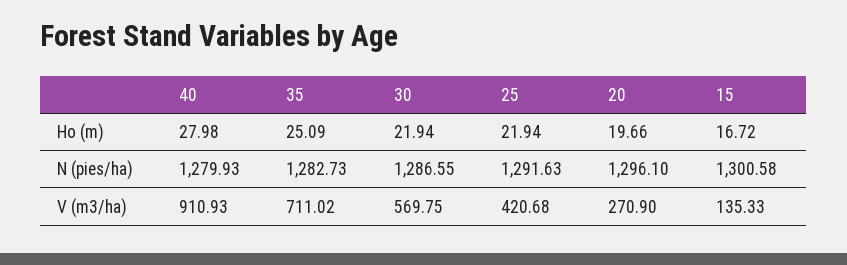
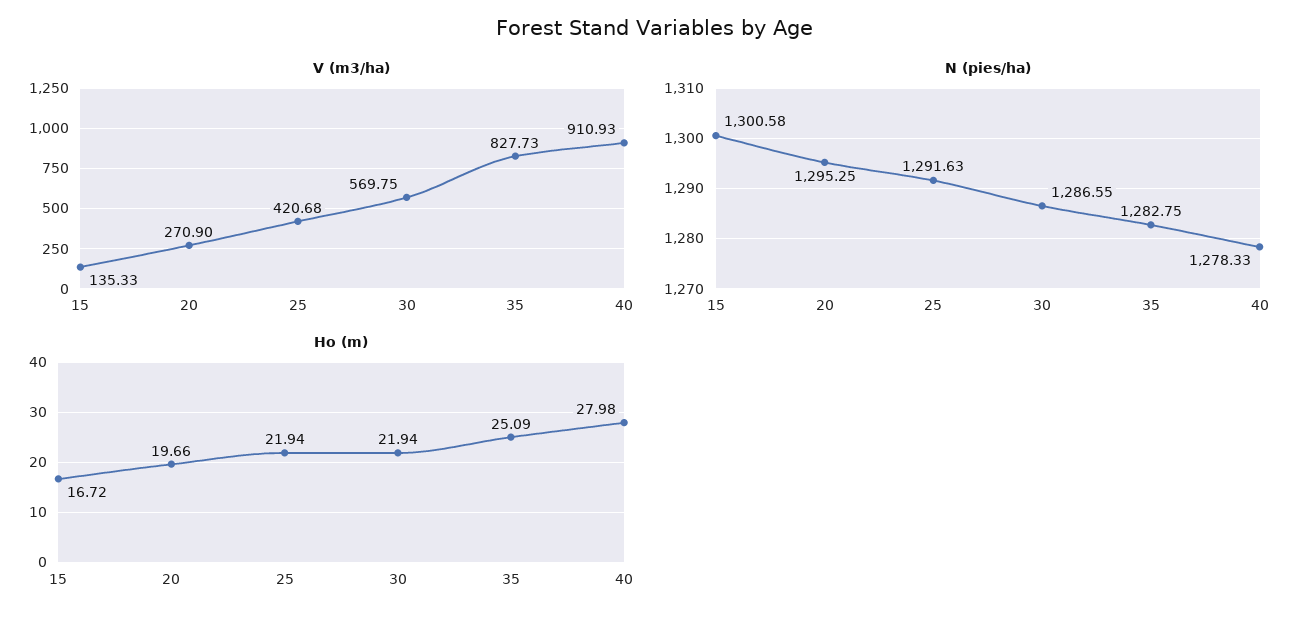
  {
    "Ho (m)": {
      "40": 27.98,
      "35": 25.09,
      "30": 21.94,
      "25": 21.94,
      "20": 19.66,
      "15": 16.72
    },
    "N (pies/ha)": {
-     "40": 1279.93,
+     "40": 1278.33,
-     "35": 1282.73,
+     "35": 1282.75,
      "30": 1286.55,
      "25": 1291.63,
-     "20": 1296.1,
+     "20": 1295.25,
      "15": 1300.58
    },
    "V (m3/ha)": {
      "40": 910.93,
-     "35": 711.02,
+     "35": 827.73,
      "30": 569.75,
      "25": 420.68,
      "20": 270.9,
      "15": 135.33
    }
  }

